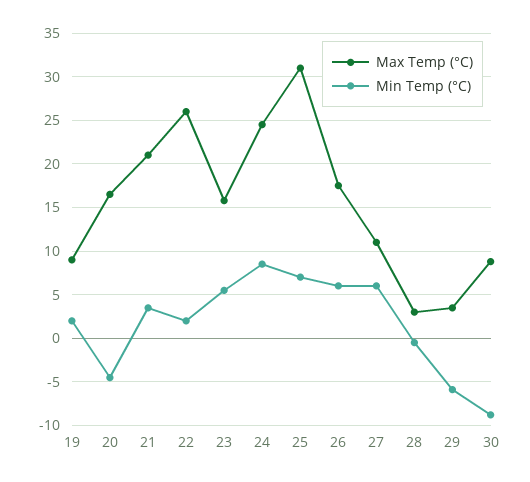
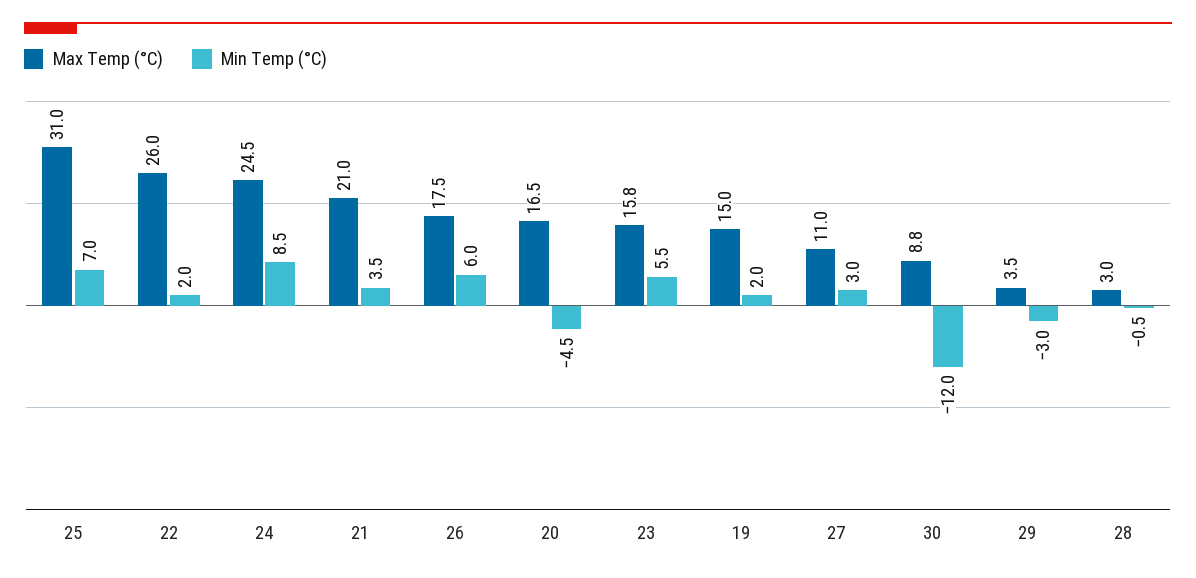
  {
    "Max Temp (°C)": {
-     "19": 9,
+     "19": 15,
      "20": 16.5,
      "21": 21,
      "22": 26,
      "23": 15.8,
      "24": 24.5,
      "25": 31,
      "26": 17.5,
      "27": 11,
      "28": 3,
      "29": 3.5,
      "30": 8.8
    },
    "Min Temp (°C)": {
      "19": 2,
      "20": -4.5,
      "21": 3.5,
      "22": 2,
      "23": 5.5,
      "24": 8.5,
      "25": 7,
      "26": 6,
-     "27": 6,
+     "27": 3,
      "28": -0.5,
-     "29": -6,
+     "29": -3,
-     "30": -9
+     "30": -12
    }
  }

